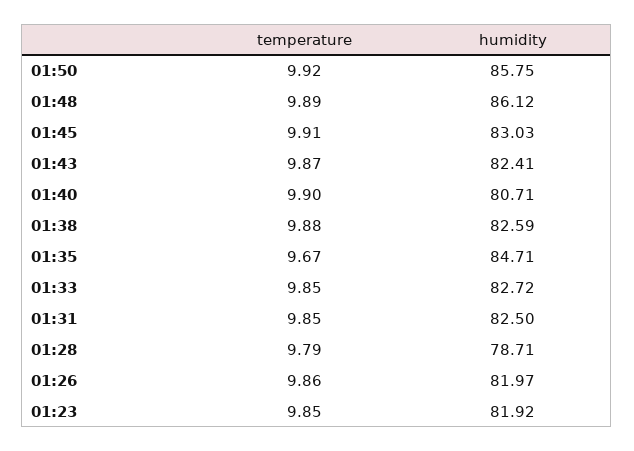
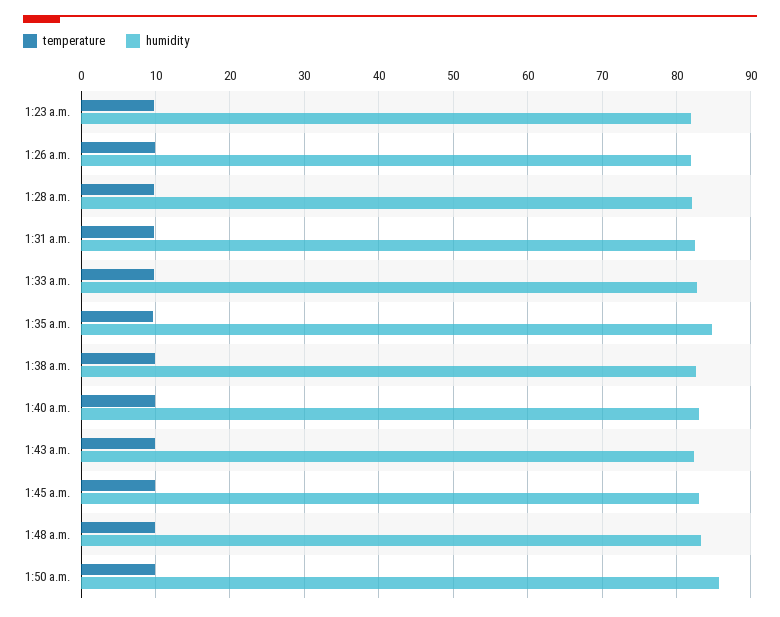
  {
    "temperature": {
      "01:50": 9.92,
      "01:48": 9.89,
      "01:45": 9.91,
      "01:43": 9.87,
      "01:40": 9.9,
      "01:38": 9.88,
      "01:35": 9.67,
      "01:33": 9.85,
      "01:31": 9.85,
      "01:28": 9.79,
      "01:26": 9.86,
      "01:23": 9.85
    },
    "humidity": {
      "01:50": 85.75,
-     "01:48": 86.12,
+     "01:48": 83,
      "01:45": 83.03,
      "01:43": 82.41,
-     "01:40": 80.71,
+     "01:40": 83,
      "01:38": 82.59,
      "01:35": 84.71,
      "01:33": 82.72,
      "01:31": 82.5,
-     "01:28": 78.71,
+     "01:28": 82,
      "01:26": 81.97,
      "01:23": 81.92
    }
  }

